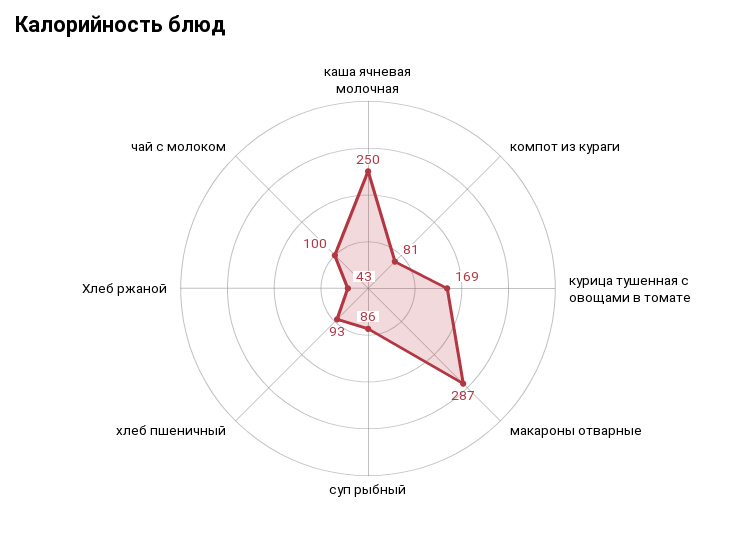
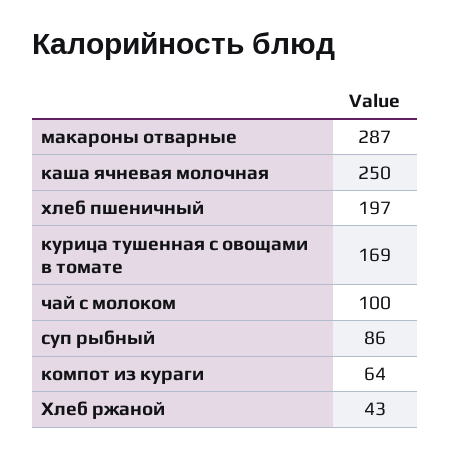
  {
    "каша ячневая молочная": 250,
-   "компот из кураги": 81,
+   "компот из кураги": 64,
    "курица тушенная с овощами в томате": 169,
    "макароны отварные": 287,
    "суп рыбный": 86,
-   "хлеб пшеничный": 93,
+   "хлеб пшеничный": 197,
    "Хлеб ржаной": 43,
    "чай с молоком": 100
  }

